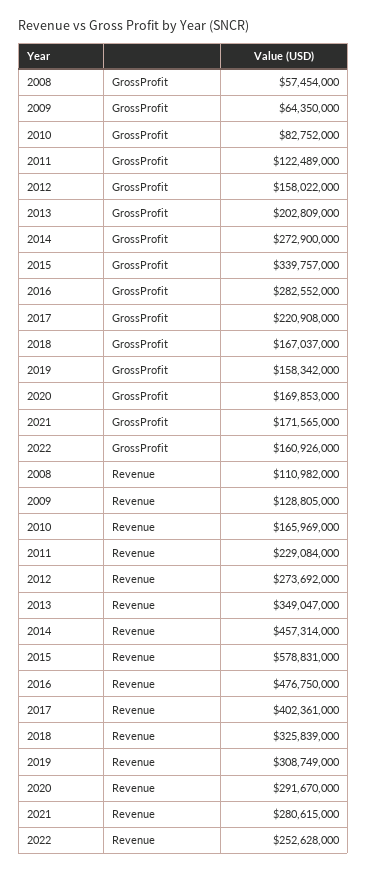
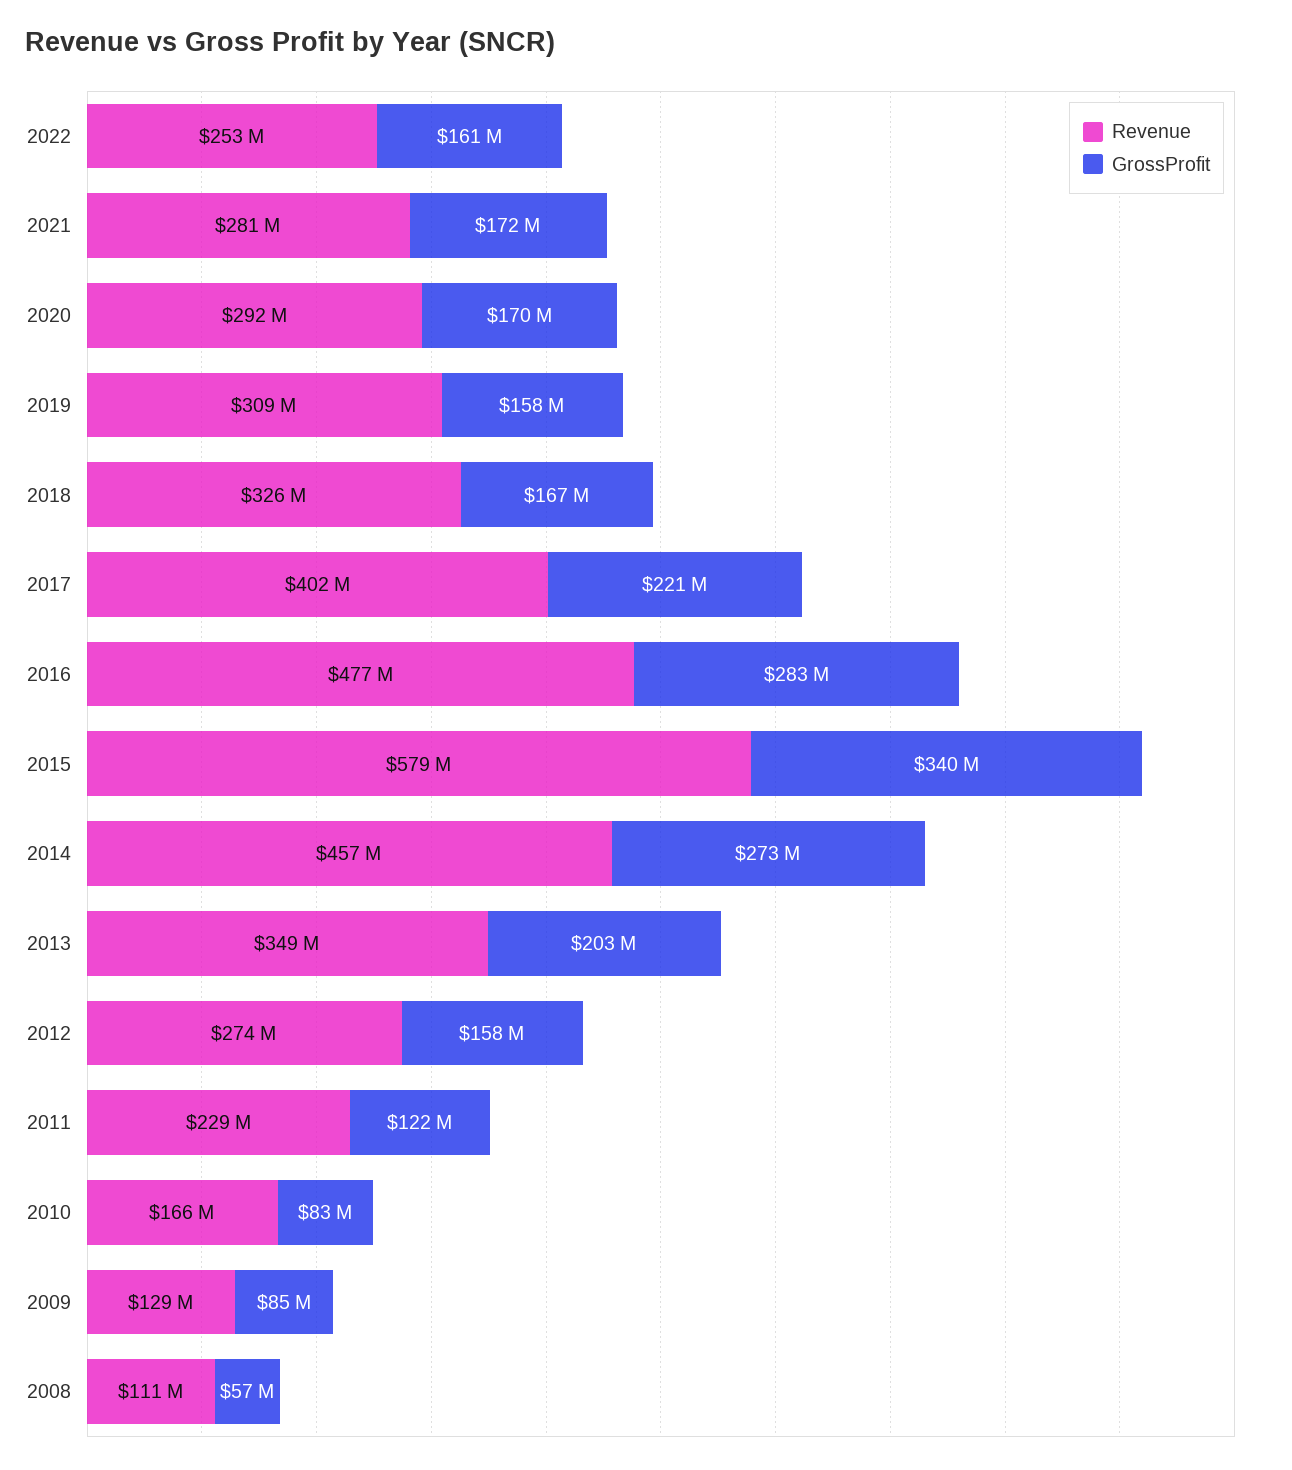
  {
    "GrossProfit": {
      "2008": 57454000,
-     "2009": 64350000,
+     "2009": 85000000,
      "2010": 82752000,
      "2011": 122489000,
      "2012": 158022000,
      "2013": 202809000,
      "2014": 272900000,
      "2015": 339757000,
      "2016": 282552000,
      "2017": 220908000,
      "2018": 167037000,
      "2019": 158342000,
      "2020": 169853000,
      "2021": 171565000,
      "2022": 160926000
    },
    "Revenue": {
      "2008": 110982000,
      "2009": 128805000,
      "2010": 165969000,
      "2011": 229084000,
      "2012": 273692000,
      "2013": 349047000,
      "2014": 457314000,
      "2015": 578831000,
      "2016": 476750000,
      "2017": 402361000,
      "2018": 325839000,
      "2019": 308749000,
      "2020": 291670000,
      "2021": 280615000,
      "2022": 252628000
    }
  }

